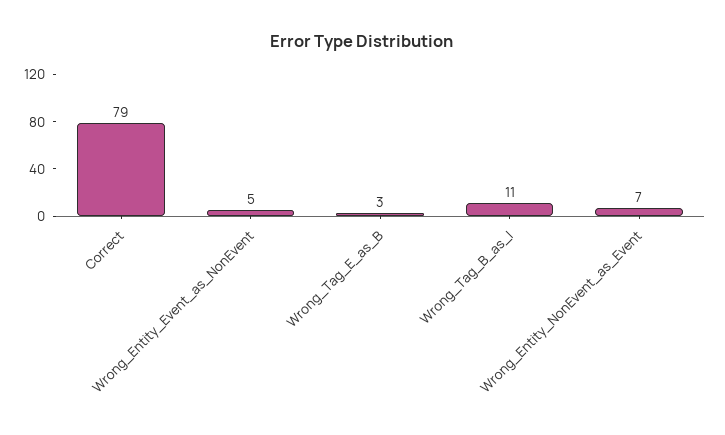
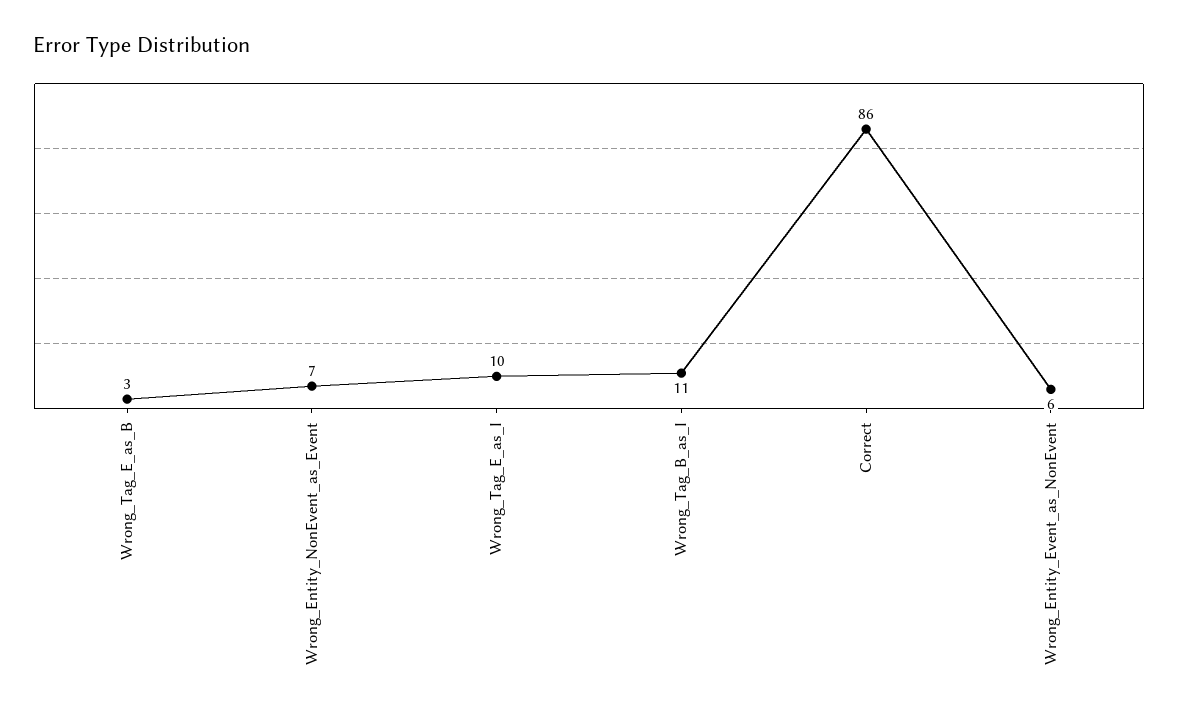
  {
-   "Correct": 79,
+   "Correct": 86,
-   "Wrong_Entity_Event_as_NonEvent": 5,
+   "Wrong_Entity_Event_as_NonEvent": 6,
    "Wrong_Tag_E_as_B": 3,
    "Wrong_Tag_B_as_I": 11,
-   "Wrong_Entity_NonEvent_as_Event": 7
+   "Wrong_Entity_NonEvent_as_Event": 7,
+   "Wrong_Tag_E_as_I": 10
  }

